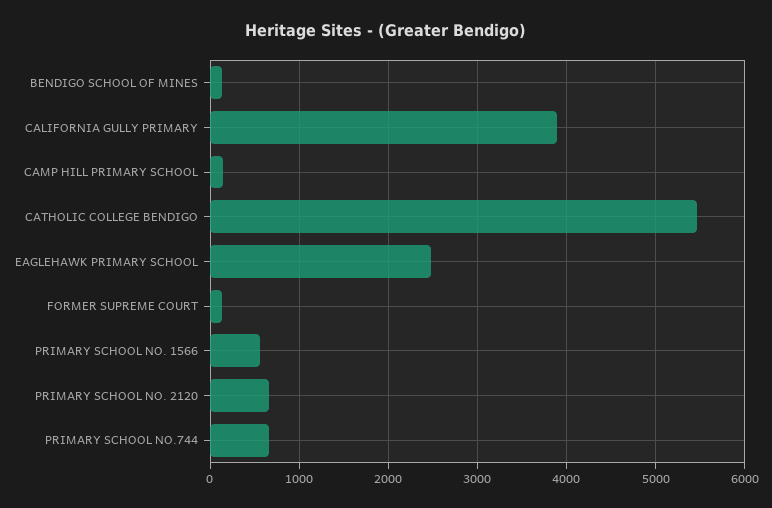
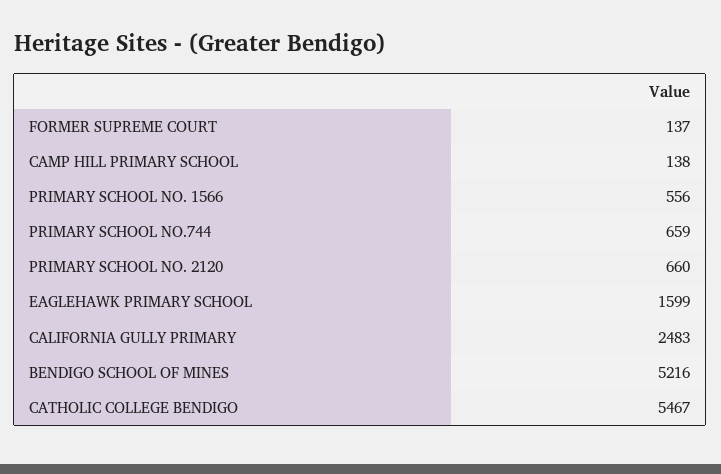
  {
-   "BENDIGO SCHOOL OF MINES": 100,
+   "BENDIGO SCHOOL OF MINES": 5216,
-   "CALIFORNIA GULLY PRIMARY": 3900,
+   "CALIFORNIA GULLY PRIMARY": 2483,
    "CAMP HILL PRIMARY SCHOOL": 138,
    "CATHOLIC COLLEGE BENDIGO": 5467,
-   "EAGLEHAWK PRIMARY SCHOOL": 2500,
+   "EAGLEHAWK PRIMARY SCHOOL": 1599,
    "FORMER SUPREME COURT": 137,
    "PRIMARY SCHOOL NO. 1566": 556,
    "PRIMARY SCHOOL NO. 2120": 660,
    "PRIMARY SCHOOL NO.744": 659
  }

